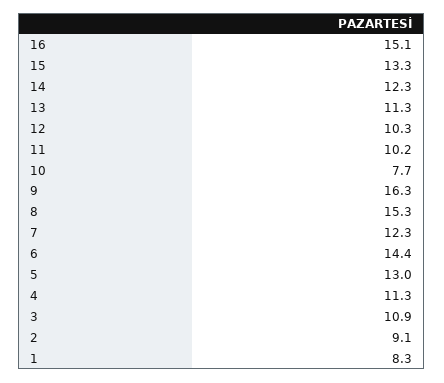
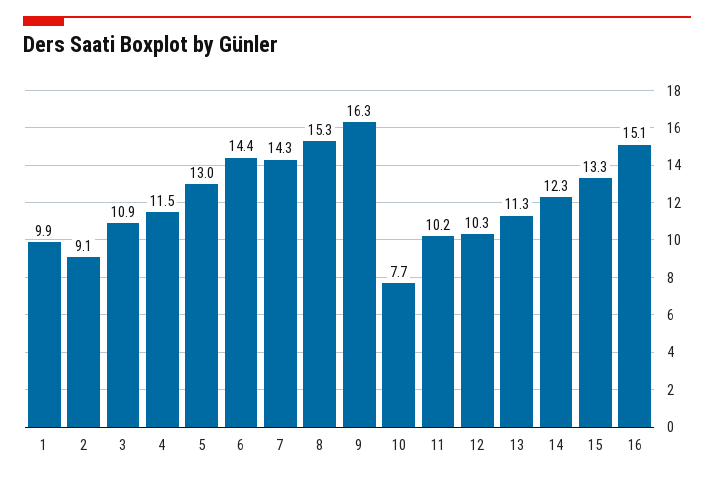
  {
    "16": 15.1,
    "15": 13.3,
    "14": 12.3,
    "13": 11.3,
    "12": 10.3,
    "11": 10.2,
    "10": 7.7,
    "9": 16.3,
    "8": 15.3,
-   "7": 12.3,
+   "7": 14.3,
    "6": 14.4,
    "5": 13,
-   "4": 11.3,
+   "4": 11.5,
    "3": 10.9,
    "2": 9.1,
-   "1": 8.3
+   "1": 9.9
  }

